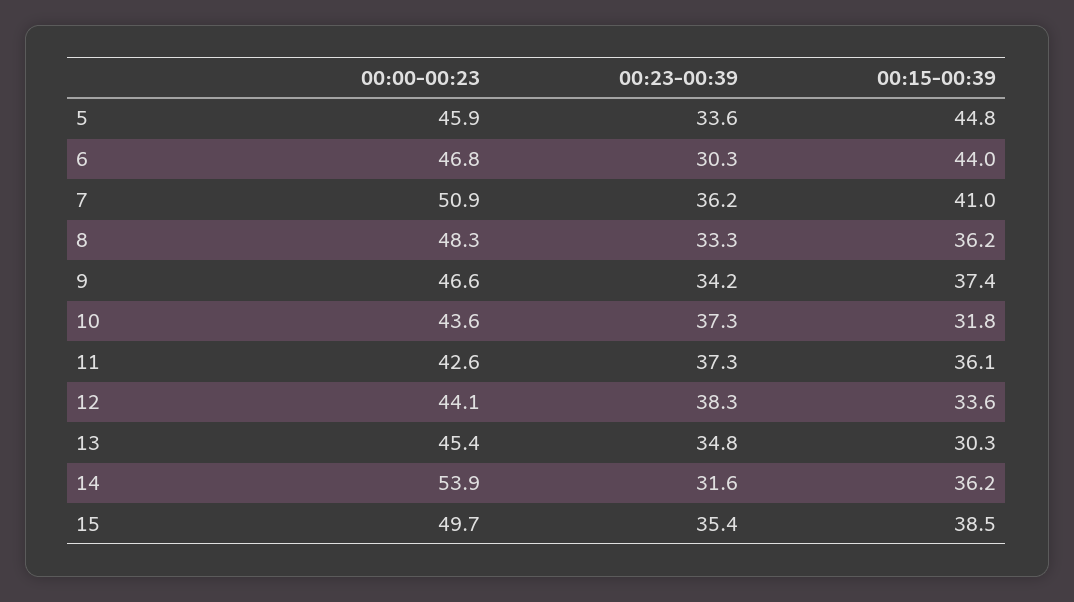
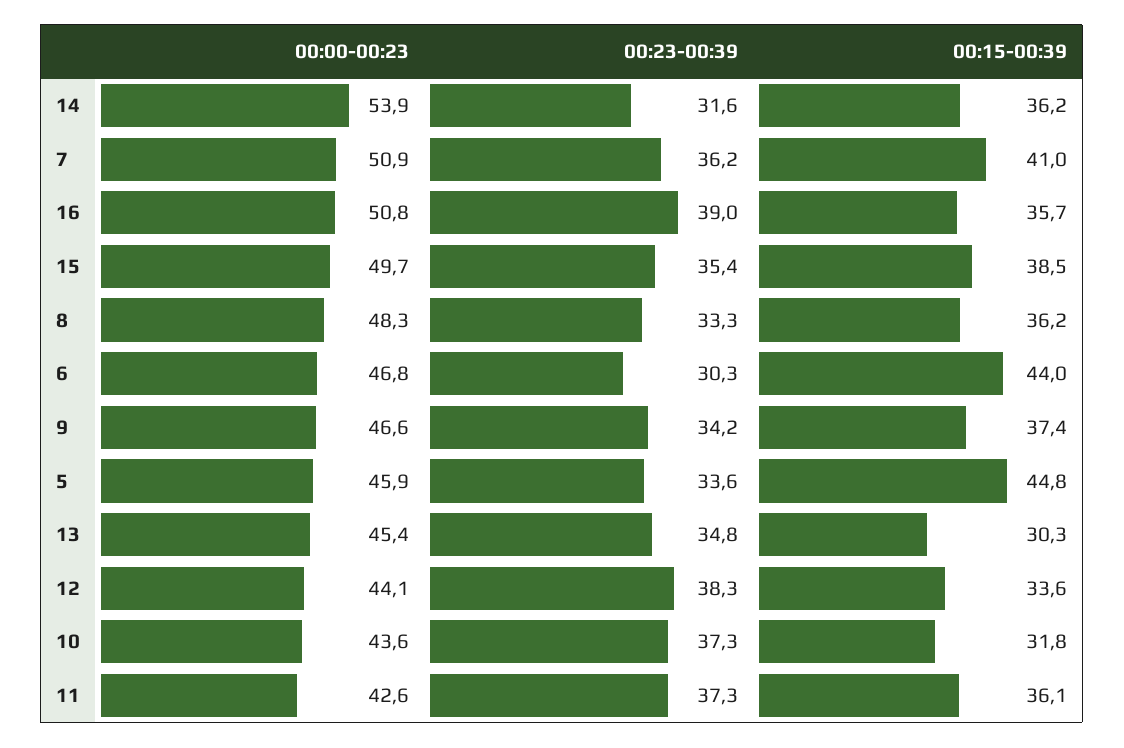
  {
    "00:00-00:23": {
      "5": 45.9,
      "6": 46.8,
      "7": 50.9,
      "8": 48.3,
      "9": 46.6,
      "10": 43.6,
      "11": 42.6,
      "12": 44.1,
      "13": 45.4,
      "14": 53.9,
-     "15": 49.7
+     "15": 49.7,
+     "16": 50.8
    },
    "00:23-00:39": {
      "5": 33.6,
      "6": 30.3,
      "7": 36.2,
      "8": 33.3,
      "9": 34.2,
      "10": 37.3,
      "11": 37.3,
      "12": 38.3,
      "13": 34.8,
      "14": 31.6,
-     "15": 35.4
+     "15": 35.4,
+     "16": 39
    },
    "00:15-00:39": {
      "5": 44.8,
      "6": 44,
      "7": 41,
      "8": 36.2,
      "9": 37.4,
      "10": 31.8,
      "11": 36.1,
      "12": 33.6,
      "13": 30.3,
      "14": 36.2,
-     "15": 38.5
+     "15": 38.5,
+     "16": 35.7
    }
  }

